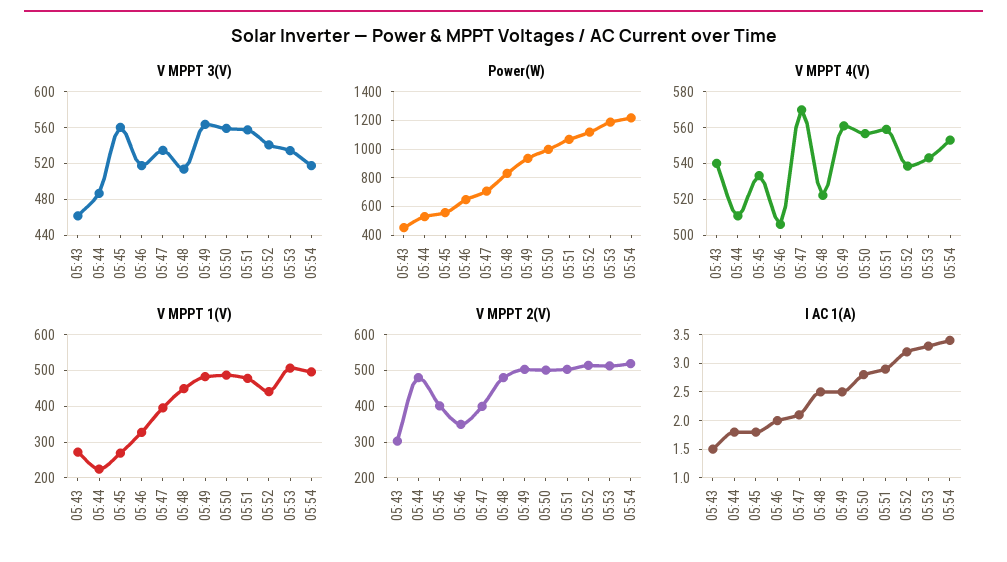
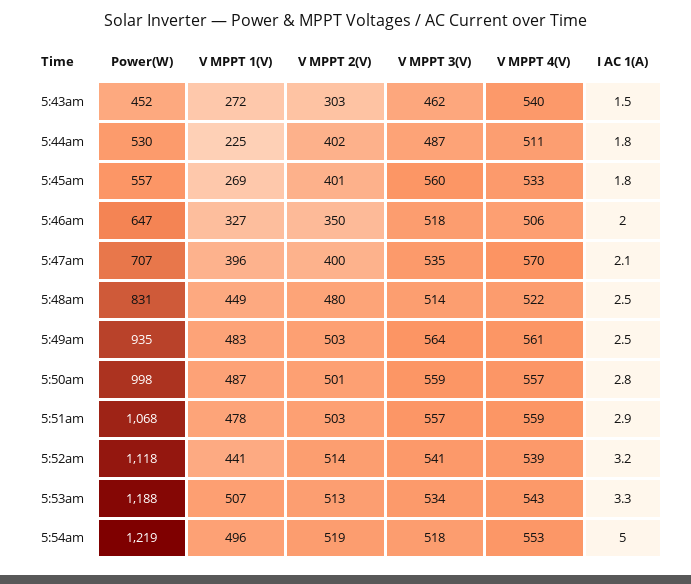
  {
    "V MPPT 3(V)": {
      "05:43": 462,
      "05:44": 487,
      "05:45": 560,
      "05:46": 518,
      "05:47": 535,
      "05:48": 514,
      "05:49": 564,
      "05:50": 559,
      "05:51": 557,
      "05:52": 541,
      "05:53": 534,
      "05:54": 518
    },
    "Power(W)": {
      "05:43": 452,
      "05:44": 530,
      "05:45": 557,
      "05:46": 647,
      "05:47": 707,
      "05:48": 831,
      "05:49": 935,
      "05:50": 998,
      "05:51": 1068,
      "05:52": 1118,
      "05:53": 1188,
      "05:54": 1219
    },
    "V MPPT 4(V)": {
      "05:43": 540,
      "05:44": 511,
      "05:45": 533,
      "05:46": 506,
      "05:47": 570,
      "05:48": 522,
      "05:49": 561,
      "05:50": 557,
      "05:51": 559,
      "05:52": 539,
      "05:53": 543,
      "05:54": 553
    },
    "V MPPT 1(V)": {
      "05:43": 272,
      "05:44": 225,
      "05:45": 269,
      "05:46": 327,
      "05:47": 396,
      "05:48": 449,
      "05:49": 483,
      "05:50": 487,
      "05:51": 478,
      "05:52": 441,
      "05:53": 507,
      "05:54": 496
    },
    "V MPPT 2(V)": {
      "05:43": 303,
-     "05:44": 480,
+     "05:44": 402,
      "05:45": 401,
      "05:46": 350,
      "05:47": 400,
      "05:48": 480,
      "05:49": 503,
      "05:50": 501,
      "05:51": 503,
      "05:52": 514,
      "05:53": 513,
      "05:54": 519
    },
    "I AC 1(A)": {
      "05:43": 1.5,
      "05:44": 1.8,
      "05:45": 1.8,
      "05:46": 2,
      "05:47": 2.1,
      "05:48": 2.5,
      "05:49": 2.5,
      "05:50": 2.8,
      "05:51": 2.9,
      "05:52": 3.2,
      "05:53": 3.3,
-     "05:54": 3.5
+     "05:54": 5
    }
  }

